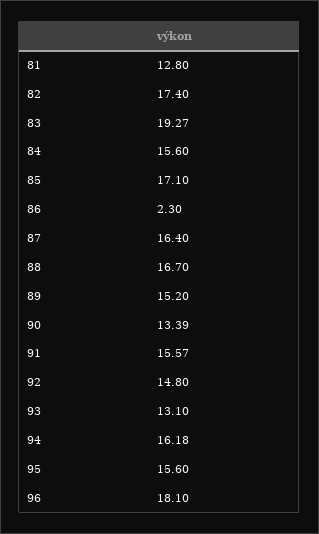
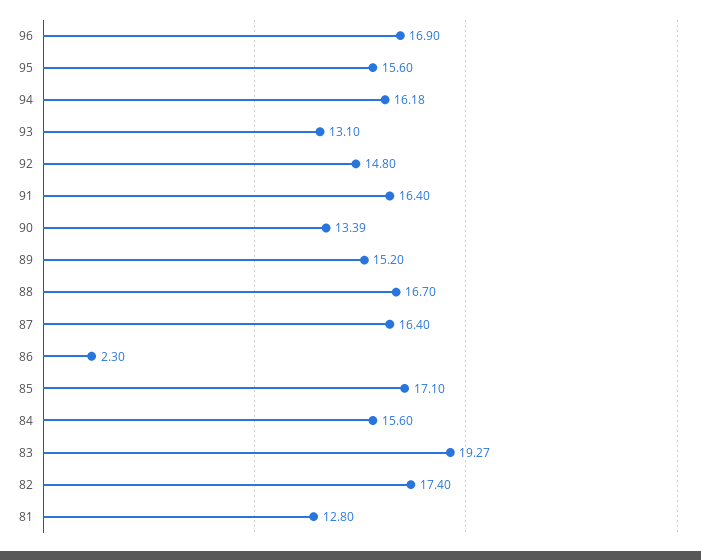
  {
    "81": 12.8,
    "82": 17.4,
    "83": 19.27,
    "84": 15.6,
    "85": 17.1,
    "86": 2.3,
    "87": 16.4,
    "88": 16.7,
    "89": 15.2,
    "90": 13.39,
-   "91": 15.57,
+   "91": 16.4,
    "92": 14.8,
    "93": 13.1,
    "94": 16.18,
    "95": 15.6,
-   "96": 18.1
+   "96": 16.9
  }

